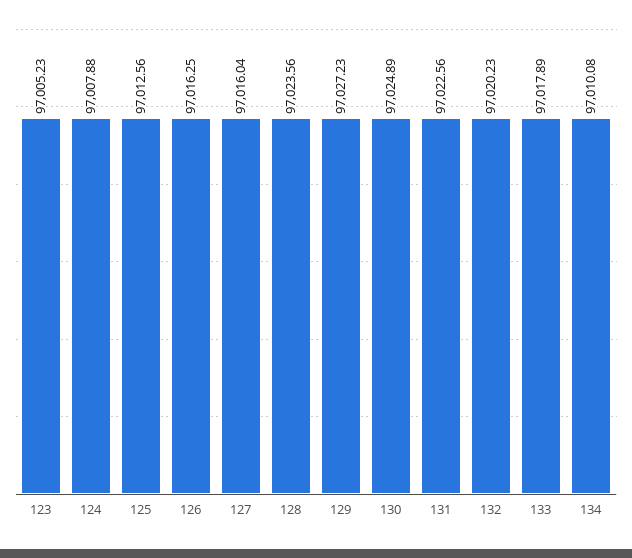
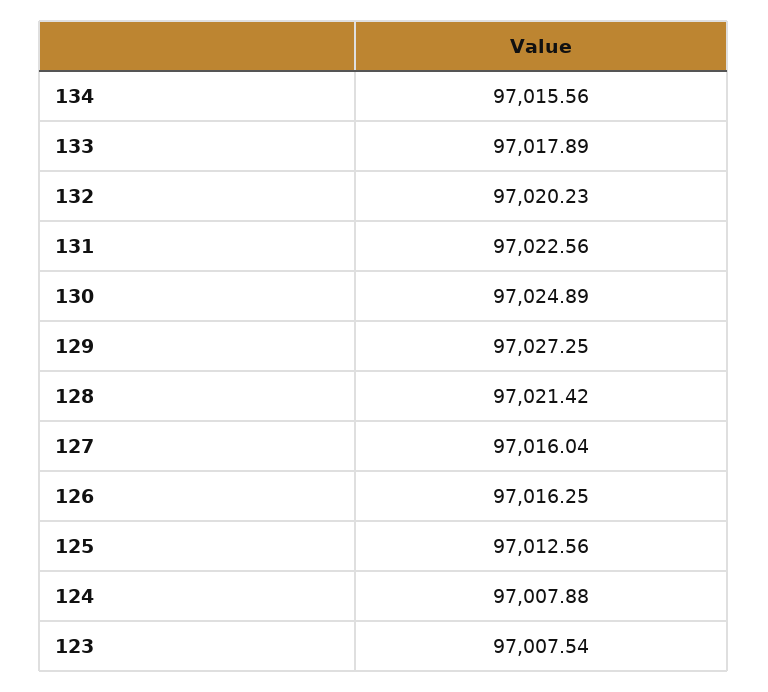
  {
-   "123": 97005.23,
+   "123": 97007.54,
    "124": 97007.88,
    "125": 97012.56,
    "126": 97016.25,
    "127": 97016.04,
-   "128": 97023.56,
+   "128": 97021.42,
-   "129": 97027.23,
+   "129": 97027.25,
    "130": 97024.89,
    "131": 97022.56,
    "132": 97020.23,
    "133": 97017.89,
-   "134": 97010.08
+   "134": 97015.56
  }

